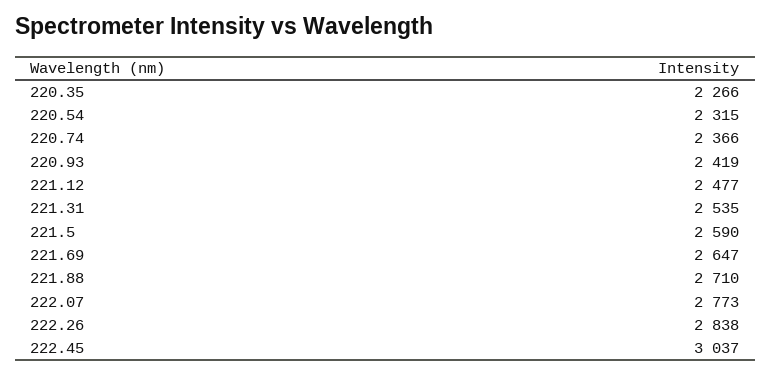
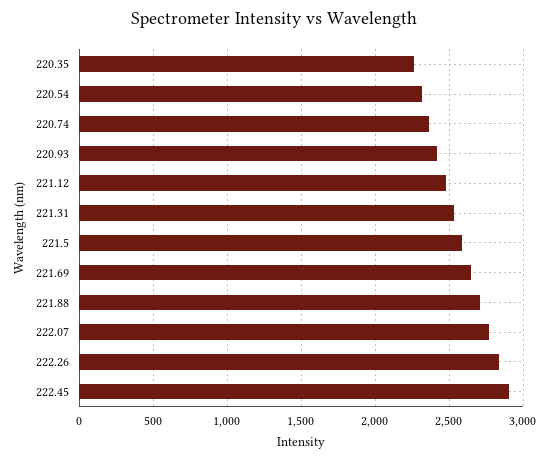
  {
    "220.35": 2266,
    "220.54": 2315,
    "220.74": 2366,
    "220.93": 2419,
    "221.12": 2477,
    "221.31": 2535,
    "221.5": 2590,
    "221.69": 2647,
    "221.88": 2710,
    "222.07": 2773,
    "222.26": 2838,
-   "222.45": 3037
+   "222.45": 2900
  }

